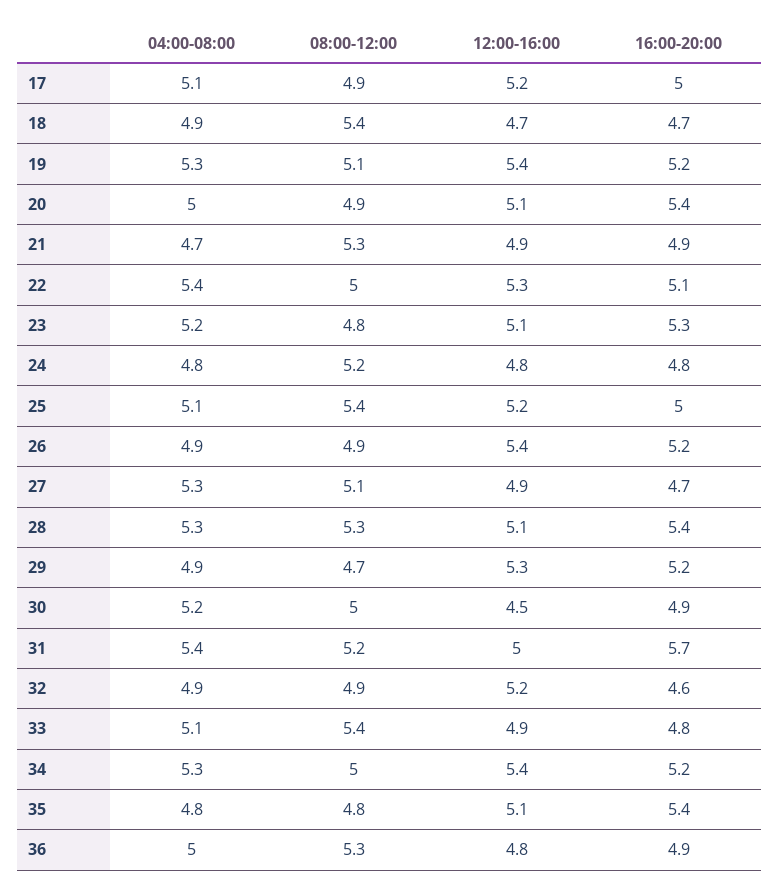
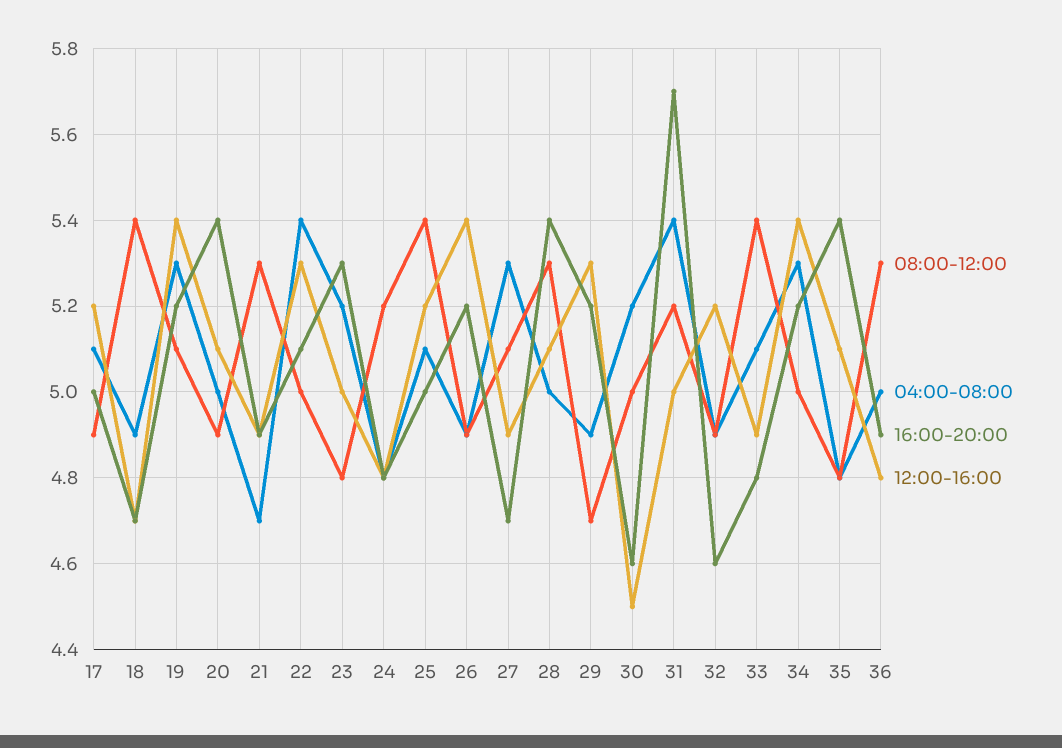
  {
    "04:00-08:00": {
      "17": 5.1,
      "18": 4.9,
      "19": 5.3,
      "20": 5,
      "21": 4.7,
      "22": 5.4,
      "23": 5.2,
      "24": 4.8,
      "25": 5.1,
      "26": 4.9,
      "27": 5.3,
-     "28": 5.3,
+     "28": 5,
      "29": 4.9,
      "30": 5.2,
      "31": 5.4,
      "32": 4.9,
      "33": 5.1,
      "34": 5.3,
      "35": 4.8,
      "36": 5
    },
    "08:00-12:00": {
      "17": 4.9,
      "18": 5.4,
      "19": 5.1,
      "20": 4.9,
      "21": 5.3,
      "22": 5,
      "23": 4.8,
      "24": 5.2,
      "25": 5.4,
      "26": 4.9,
      "27": 5.1,
      "28": 5.3,
      "29": 4.7,
      "30": 5,
      "31": 5.2,
      "32": 4.9,
      "33": 5.4,
      "34": 5,
      "35": 4.8,
      "36": 5.3
    },
    "12:00-16:00": {
      "17": 5.2,
      "18": 4.7,
      "19": 5.4,
      "20": 5.1,
      "21": 4.9,
      "22": 5.3,
-     "23": 5.1,
+     "23": 5,
      "24": 4.8,
      "25": 5.2,
      "26": 5.4,
      "27": 4.9,
      "28": 5.1,
      "29": 5.3,
      "30": 4.5,
      "31": 5,
      "32": 5.2,
      "33": 4.9,
      "34": 5.4,
      "35": 5.1,
      "36": 4.8
    },
    "16:00-20:00": {
      "17": 5,
      "18": 4.7,
      "19": 5.2,
      "20": 5.4,
      "21": 4.9,
      "22": 5.1,
      "23": 5.3,
      "24": 4.8,
      "25": 5,
      "26": 5.2,
      "27": 4.7,
      "28": 5.4,
      "29": 5.2,
-     "30": 4.9,
+     "30": 4.6,
      "31": 5.7,
      "32": 4.6,
      "33": 4.8,
      "34": 5.2,
      "35": 5.4,
      "36": 4.9
    }
  }

